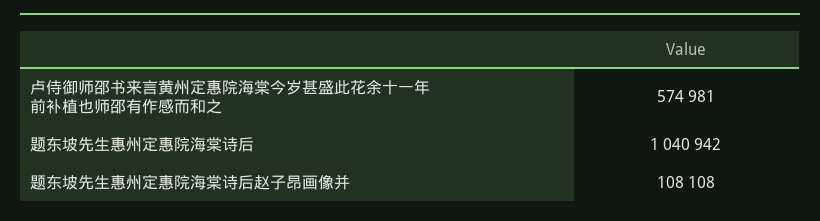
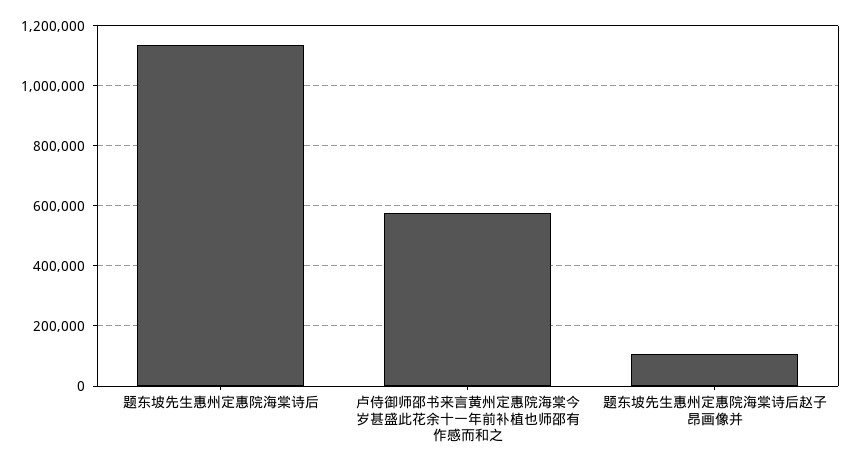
  {
    "卢侍御师邵书来言黄州定惠院海棠今岁甚盛此花余十一年前补植也师邵有作感而和之": 574981,
-   "题东坡先生惠州定惠院海棠诗后": 1040942,
+   "题东坡先生惠州定惠院海棠诗后": 1140000,
    "题东坡先生惠州定惠院海棠诗后赵子昂画像并": 108108
  }

